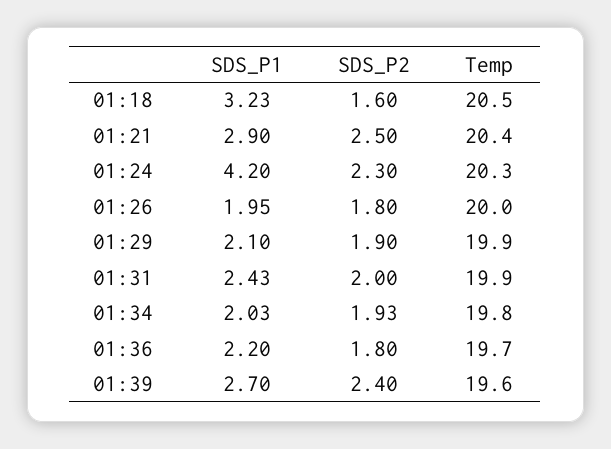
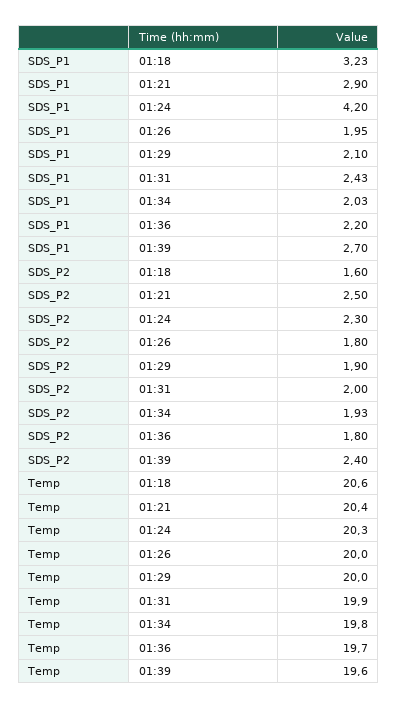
  {
    "SDS_P1": {
      "01:18": 3.23,
      "01:21": 2.9,
      "01:24": 4.2,
      "01:26": 1.95,
      "01:29": 2.1,
      "01:31": 2.43,
      "01:34": 2.03,
      "01:36": 2.2,
      "01:39": 2.7
    },
    "SDS_P2": {
      "01:18": 1.6,
      "01:21": 2.5,
      "01:24": 2.3,
      "01:26": 1.8,
      "01:29": 1.9,
      "01:31": 2,
      "01:34": 1.93,
      "01:36": 1.8,
      "01:39": 2.4
    },
    "Temp": {
-     "01:18": 20.5,
+     "01:18": 20.6,
      "01:21": 20.4,
      "01:24": 20.3,
      "01:26": 20,
-     "01:29": 19.9,
+     "01:29": 20,
      "01:31": 19.9,
      "01:34": 19.8,
      "01:36": 19.7,
      "01:39": 19.6
    }
  }

